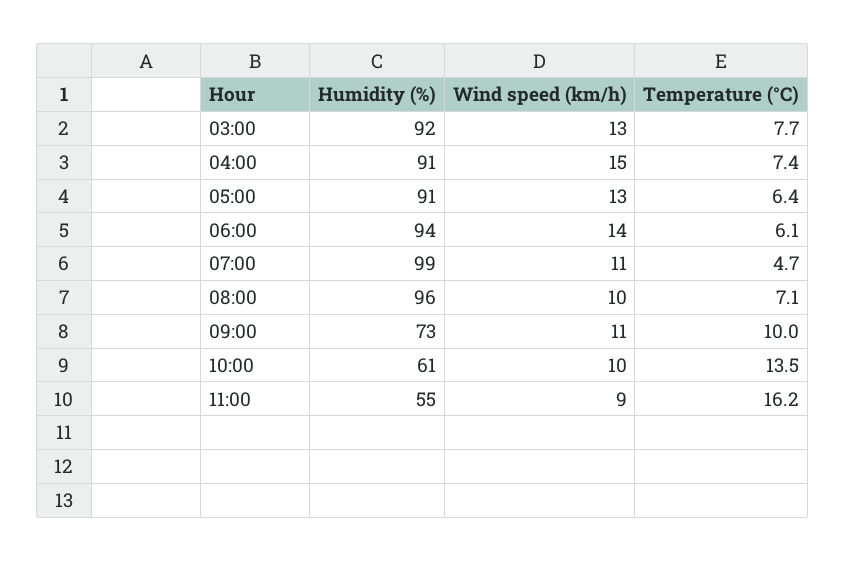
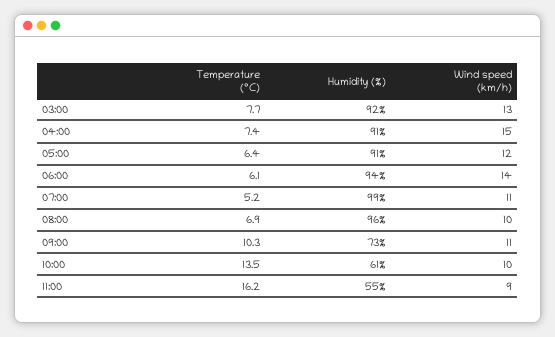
  {
    "Humidity (%)": {
      "03:00": 92,
      "04:00": 91,
      "05:00": 91,
      "06:00": 94,
      "07:00": 99,
      "08:00": 96,
      "09:00": 73,
      "10:00": 61,
      "11:00": 55
    },
    "Wind speed (km/h)": {
      "03:00": 13,
      "04:00": 15,
-     "05:00": 13,
+     "05:00": 12,
      "06:00": 14,
      "07:00": 11,
      "08:00": 10,
      "09:00": 11,
      "10:00": 10,
      "11:00": 9
    },
    "Temperature (°C)": {
      "03:00": 7.7,
      "04:00": 7.4,
      "05:00": 6.4,
      "06:00": 6.1,
-     "07:00": 4.7,
+     "07:00": 5.2,
-     "08:00": 7.1,
+     "08:00": 6.9,
-     "09:00": 10,
+     "09:00": 10.3,
      "10:00": 13.5,
      "11:00": 16.2
    }
  }

